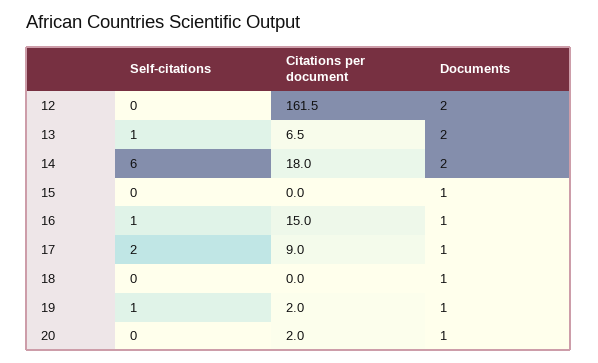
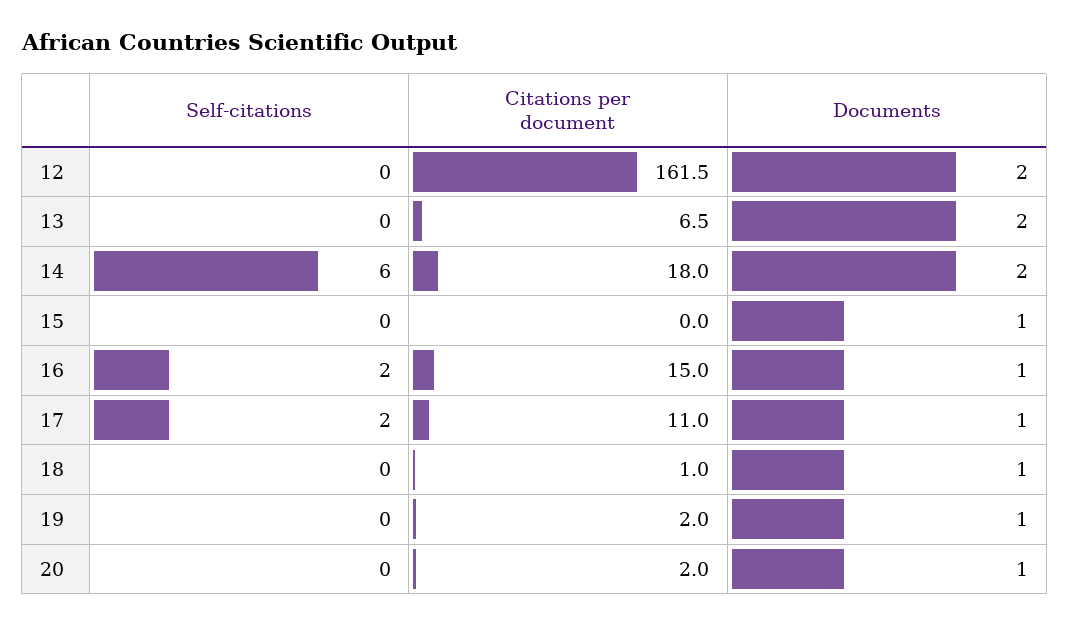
  {
    "Self-citations": {
      "12": 0,
-     "13": 1,
+     "13": 0,
      "14": 6,
      "15": 0,
-     "16": 1,
+     "16": 2,
      "17": 2,
      "18": 0,
-     "19": 1,
+     "19": 0,
      "20": 0
    },
    "Citations per document": {
      "12": 161.5,
      "13": 6.5,
      "14": 18,
      "15": 0,
      "16": 15,
-     "17": 9,
+     "17": 11,
-     "18": 0,
+     "18": 1,
      "19": 2,
      "20": 2
    },
    "Documents": {
      "12": 2,
      "13": 2,
      "14": 2,
      "15": 1,
      "16": 1,
      "17": 1,
      "18": 1,
      "19": 1,
      "20": 1
    }
  }

